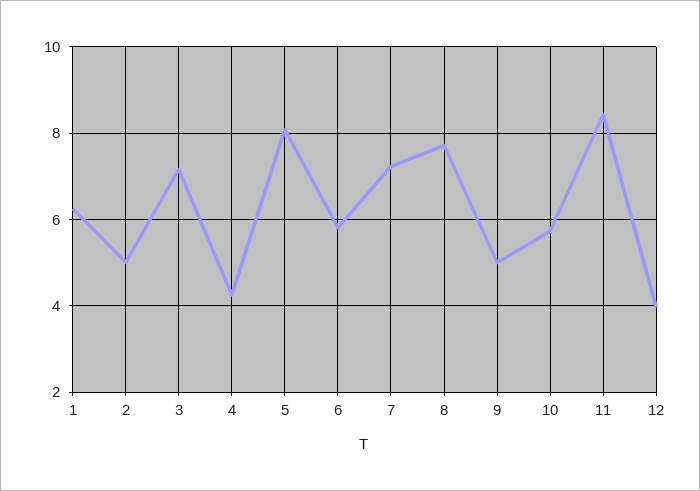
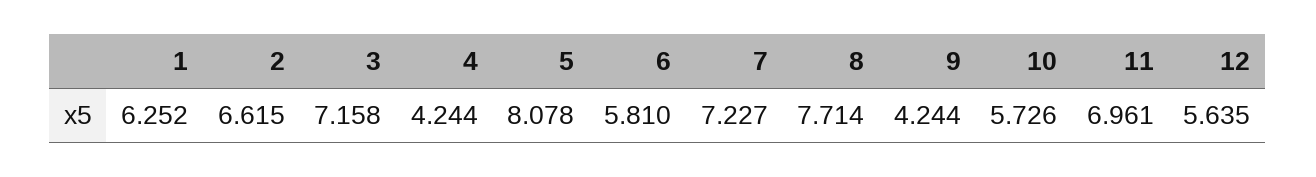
  {
    "1": 6.252,
-   "2": 5,
+   "2": 6.615,
    "3": 7.158,
    "4": 4.244,
    "5": 8.078,
    "6": 5.81,
    "7": 7.227,
    "8": 7.714,
-   "9": 5,
+   "9": 4.244,
    "10": 5.726,
-   "11": 8.4,
+   "11": 6.961,
-   "12": 4
+   "12": 5.635
  }

